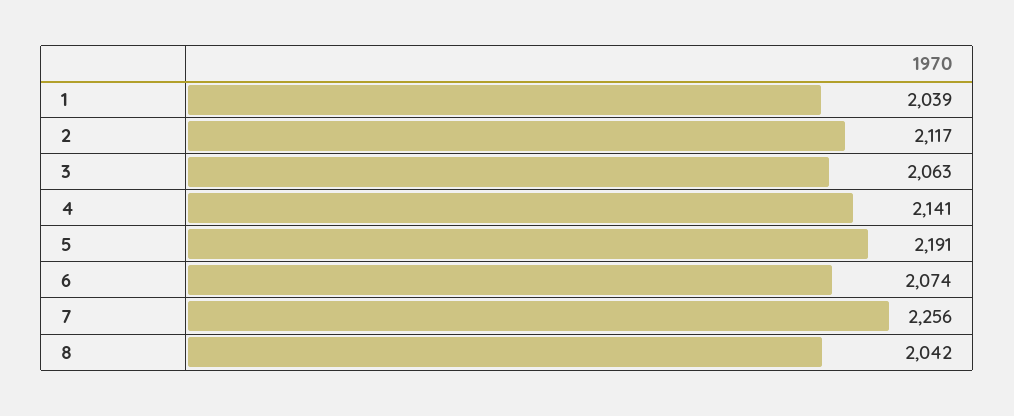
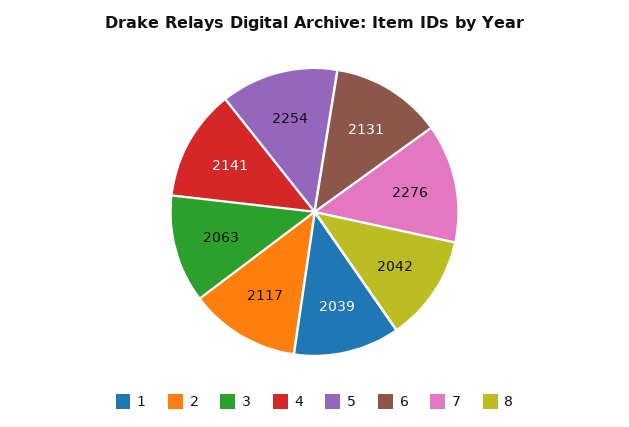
  {
    "1": 2039,
    "2": 2117,
    "3": 2063,
    "4": 2141,
-   "5": 2191,
+   "5": 2254,
-   "6": 2074,
+   "6": 2131,
-   "7": 2256,
+   "7": 2276,
    "8": 2042
  }

